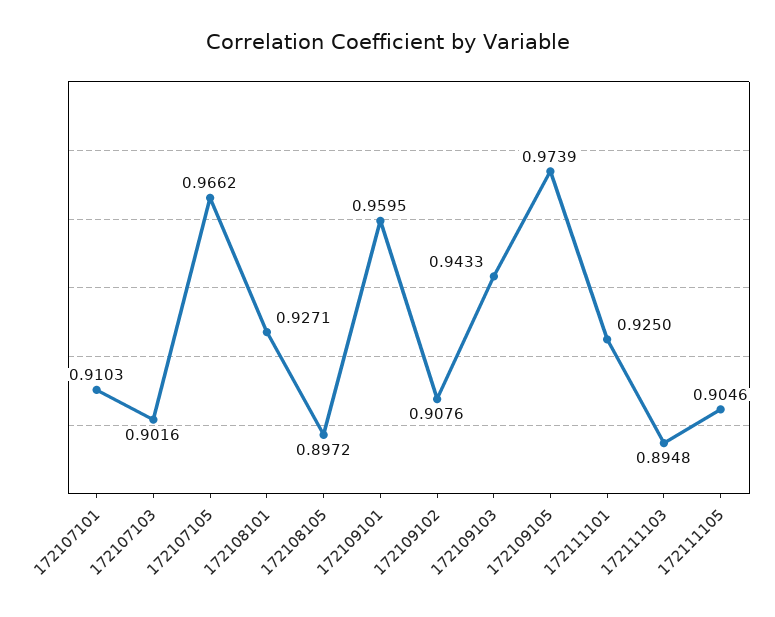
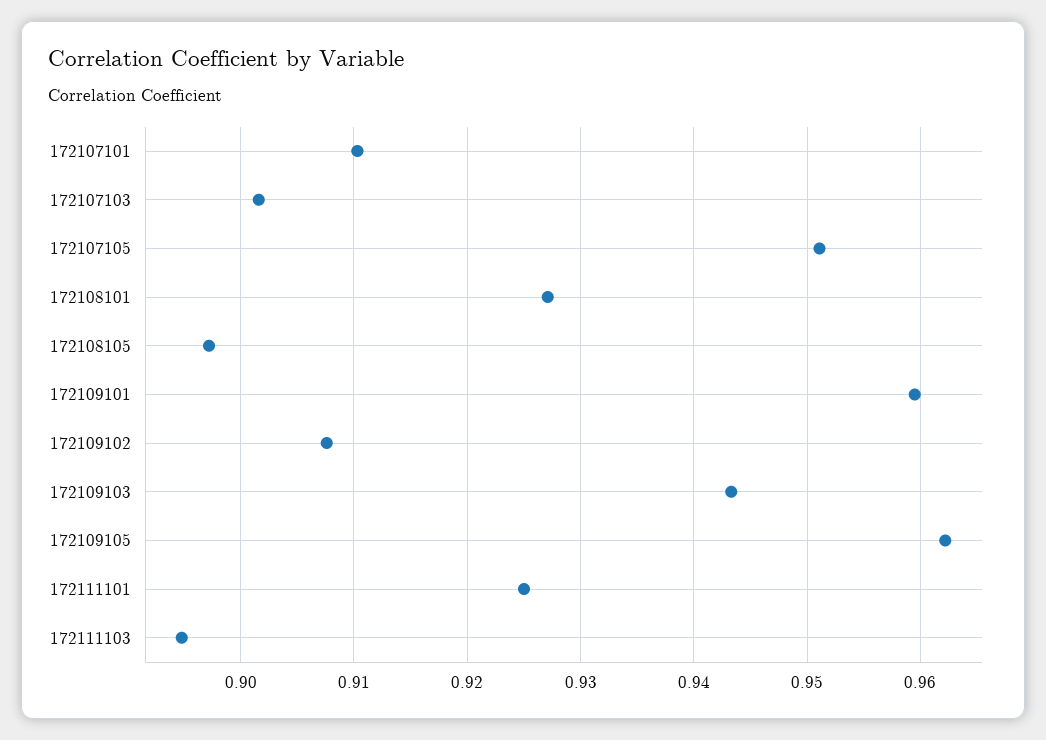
  {
    "172107101": 0.9103,
    "172107103": 0.9016,
-   "172107105": 0.9662,
+   "172107105": 0.951,
    "172108101": 0.9271,
    "172108105": 0.8972,
    "172109101": 0.9595,
    "172109102": 0.9076,
    "172109103": 0.9433,
-   "172109105": 0.9739,
+   "172109105": 0.962,
    "172111101": 0.925,
-   "172111103": 0.8948,
+   "172111103": 0.8948
-   "172111105": 0.9046
  }

